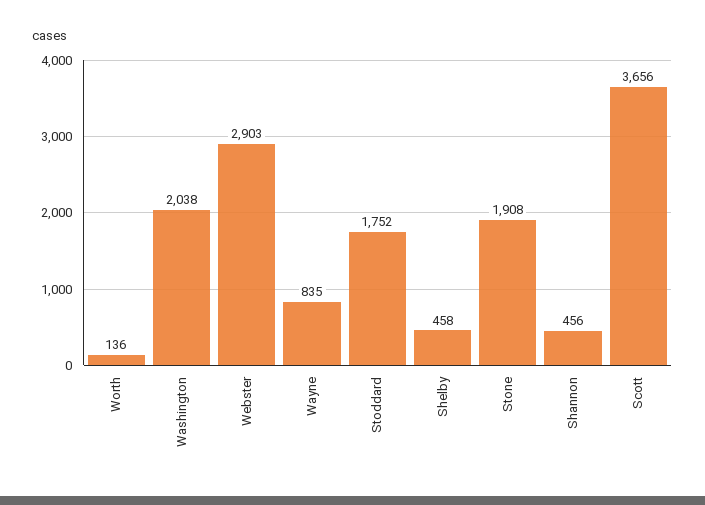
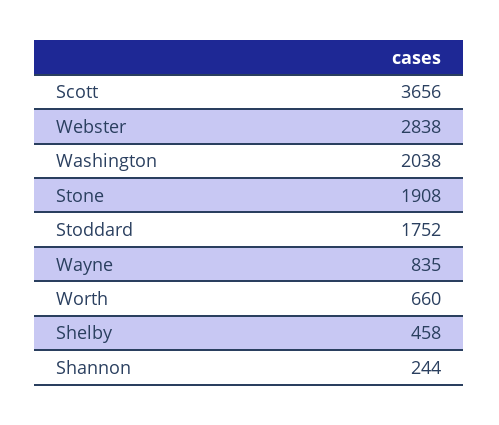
  {
-   "Worth": 136,
+   "Worth": 660,
    "Washington": 2038,
-   "Webster": 2903,
+   "Webster": 2838,
    "Wayne": 835,
    "Stoddard": 1752,
    "Shelby": 458,
    "Stone": 1908,
-   "Shannon": 456,
+   "Shannon": 244,
    "Scott": 3656
  }

